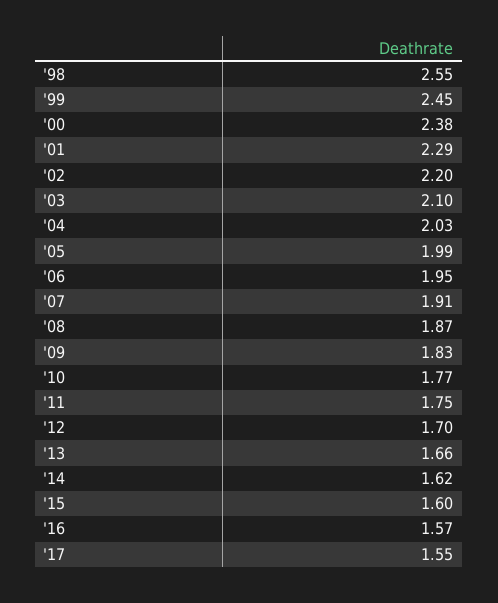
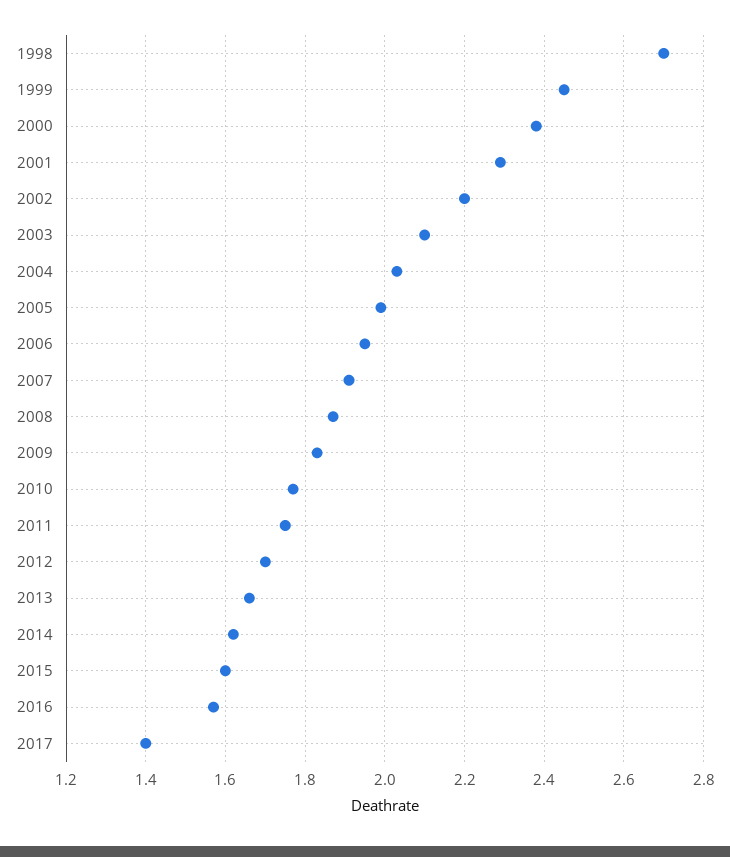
  {
-   "'98": 2.55,
+   "'98": 2.7,
    "'99": 2.45,
    "'00": 2.38,
    "'01": 2.29,
    "'02": 2.2,
    "'03": 2.1,
    "'04": 2.03,
    "'05": 1.99,
    "'06": 1.95,
    "'07": 1.91,
    "'08": 1.87,
    "'09": 1.83,
    "'10": 1.77,
    "'11": 1.75,
    "'12": 1.7,
    "'13": 1.66,
    "'14": 1.62,
    "'15": 1.6,
    "'16": 1.57,
-   "'17": 1.55
+   "'17": 1.4
  }

